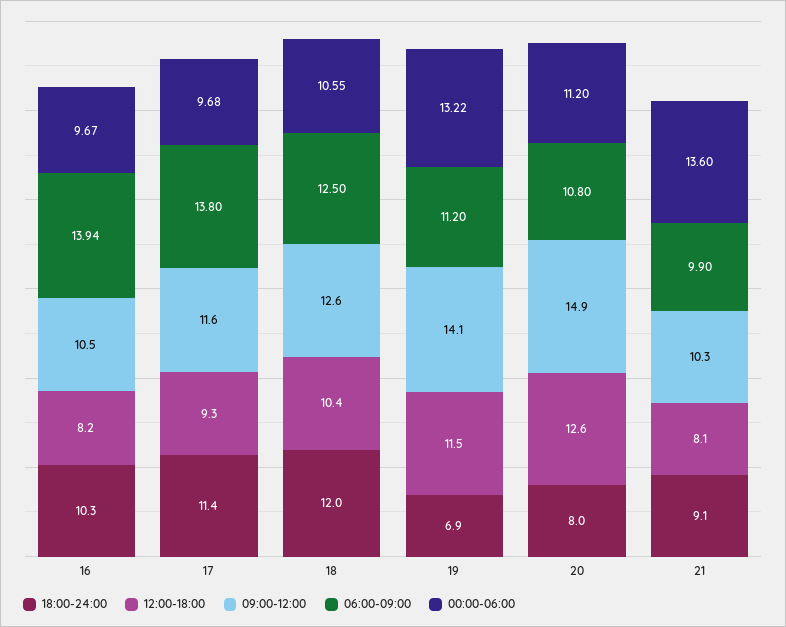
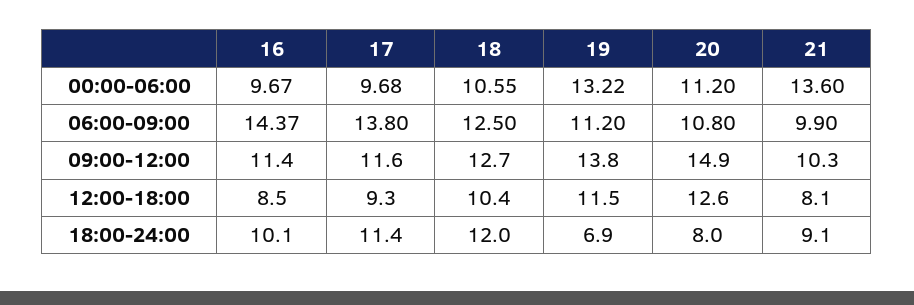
  {
    "18:00-24:00": {
-     "16": 10.3,
+     "16": 10.1,
      "17": 11.4,
      "18": 12,
      "19": 6.9,
      "20": 8,
      "21": 9.1
    },
    "12:00-18:00": {
-     "16": 8.2,
+     "16": 8.5,
      "17": 9.3,
      "18": 10.4,
      "19": 11.5,
      "20": 12.6,
      "21": 8.1
    },
    "09:00-12:00": {
-     "16": 10.5,
+     "16": 11.4,
      "17": 11.6,
-     "18": 12.6,
+     "18": 12.7,
-     "19": 14.1,
+     "19": 13.8,
      "20": 14.9,
      "21": 10.3
    },
    "06:00-09:00": {
-     "16": 13.94,
+     "16": 14.37,
      "17": 13.8,
      "18": 12.5,
      "19": 11.2,
      "20": 10.8,
      "21": 9.9
    },
    "00:00-06:00": {
      "16": 9.67,
      "17": 9.68,
      "18": 10.55,
      "19": 13.22,
      "20": 11.2,
      "21": 13.6
    }
  }

